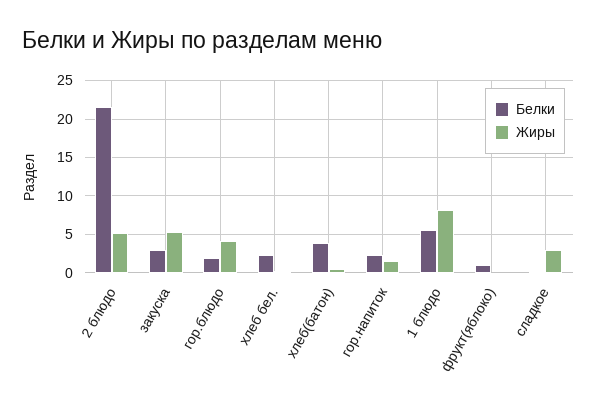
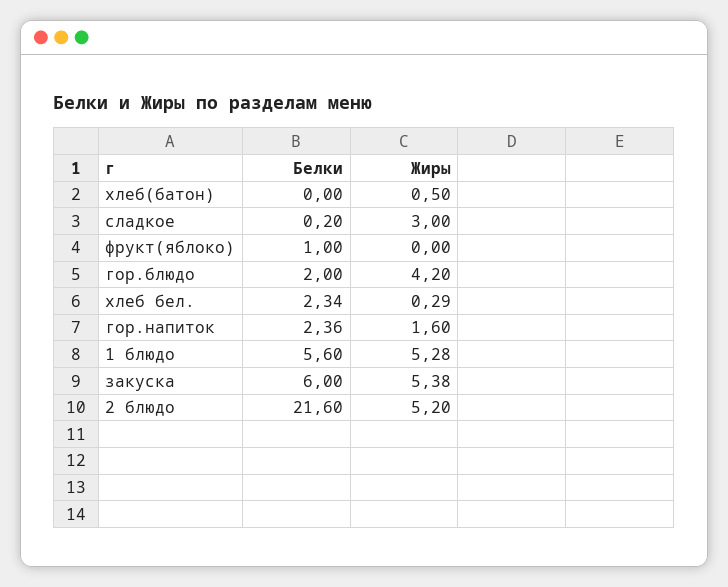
  {
    "Белки": {
      "2 блюдо": 21.6,
-     "закуска": 3,
+     "закуска": 6,
      "гор.блюдо": 2,
      "хлеб бел.": 2.34,
-     "хлеб(батон)": 4,
+     "хлеб(батон)": 0,
      "гор.напиток": 2.36,
      "1 блюдо": 5.6,
      "фрукт(яблоко)": 1,
      "сладкое": 0.2
    },
    "Жиры": {
      "2 блюдо": 5.2,
      "закуска": 5.38,
      "гор.блюдо": 4.2,
      "хлеб бел.": 0.29,
      "хлеб(батон)": 0.5,
      "гор.напиток": 1.6,
-     "1 блюдо": 8,
+     "1 блюдо": 5.28,
      "фрукт(яблоко)": 0,
      "сладкое": 3
    }
  }

